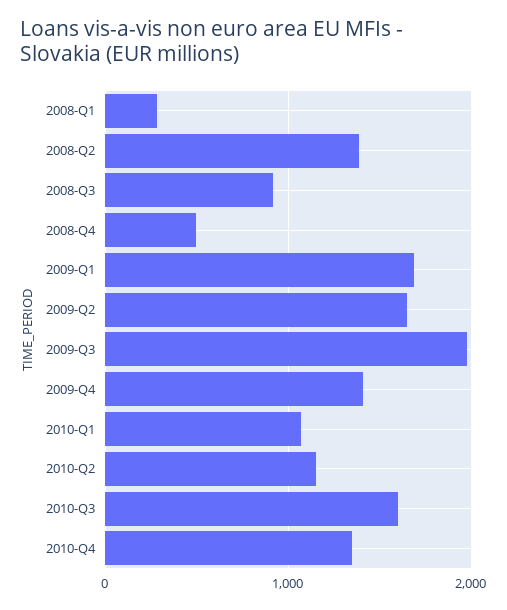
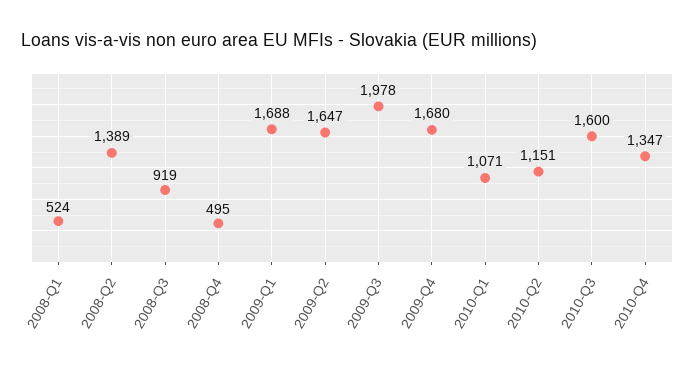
  {
-   "2008-Q1": 300,
+   "2008-Q1": 524,
    "2008-Q2": 1389,
    "2008-Q3": 919,
    "2008-Q4": 495,
    "2009-Q1": 1688,
    "2009-Q2": 1647,
    "2009-Q3": 1978,
-   "2009-Q4": 1400,
+   "2009-Q4": 1680,
    "2010-Q1": 1071,
    "2010-Q2": 1151,
    "2010-Q3": 1600,
    "2010-Q4": 1347
  }

